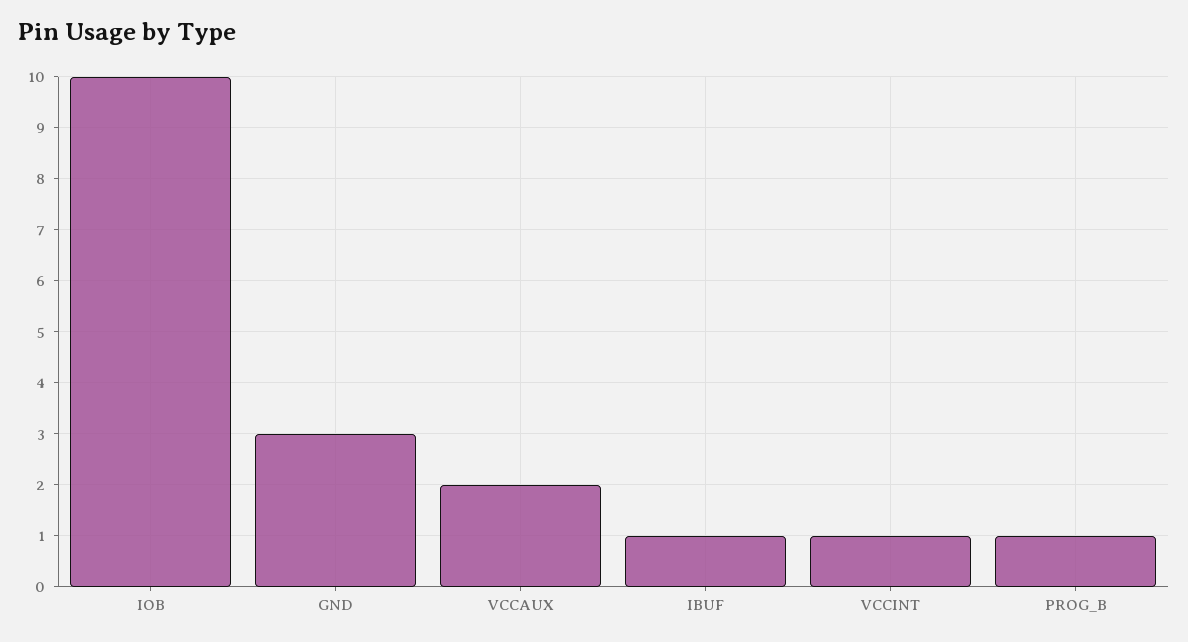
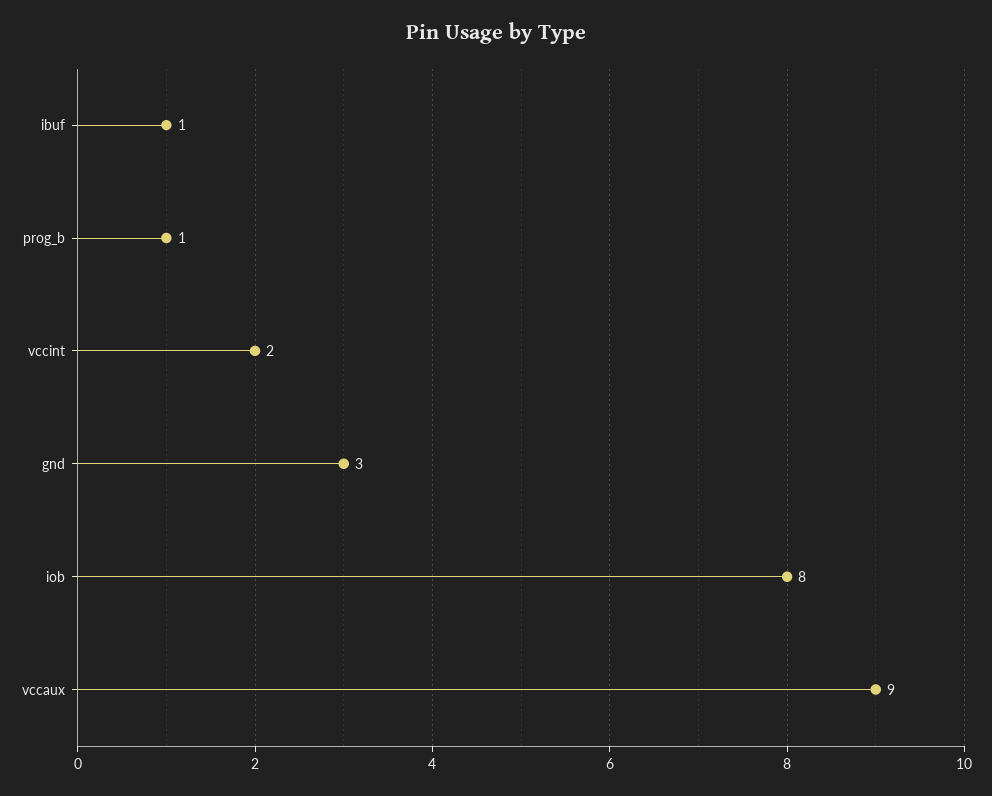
  {
-   "IOB": 10,
+   "IOB": 8,
    "GND": 3,
-   "VCCAUX": 2,
+   "VCCAUX": 9,
    "IBUF": 1,
-   "VCCINT": 1,
+   "VCCINT": 2,
    "PROG_B": 1
  }

